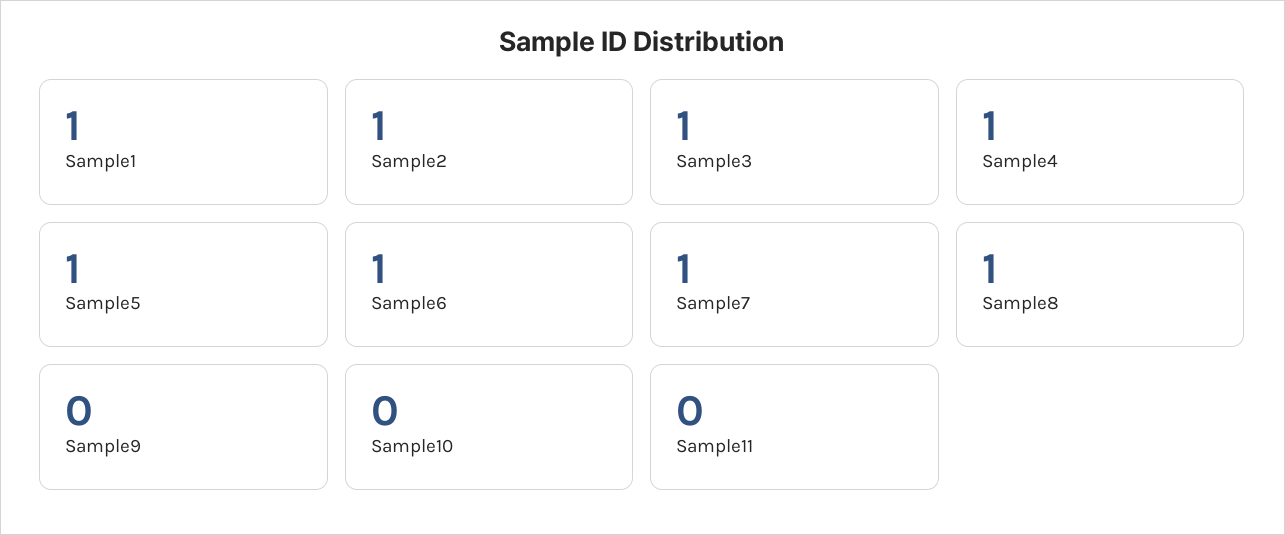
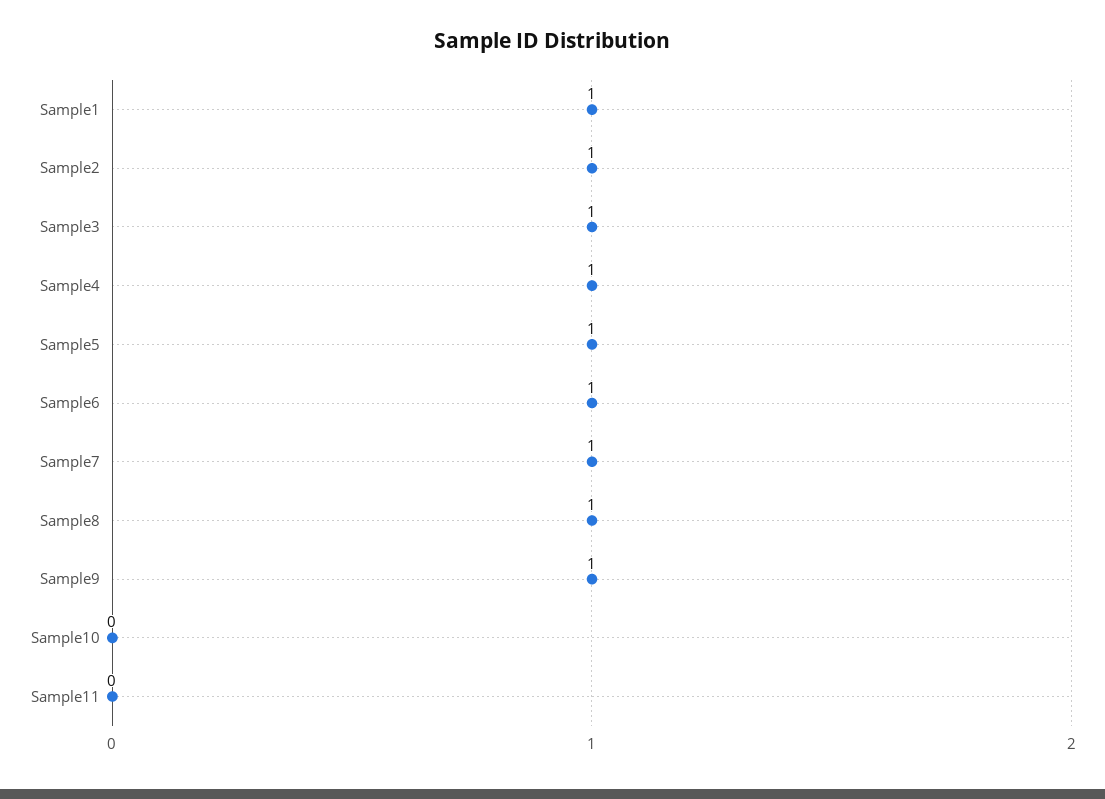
  {
    "Sample1": 1,
    "Sample2": 1,
    "Sample3": 1,
    "Sample4": 1,
    "Sample5": 1,
    "Sample6": 1,
    "Sample7": 1,
    "Sample8": 1,
-   "Sample9": 0,
+   "Sample9": 1,
    "Sample10": 0,
    "Sample11": 0
  }

